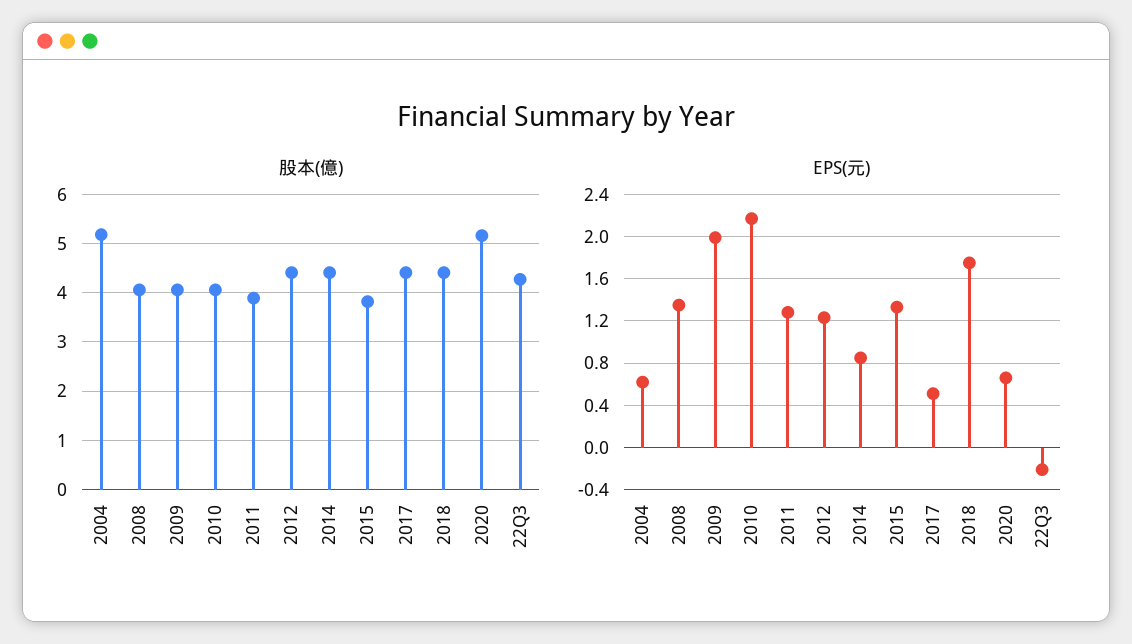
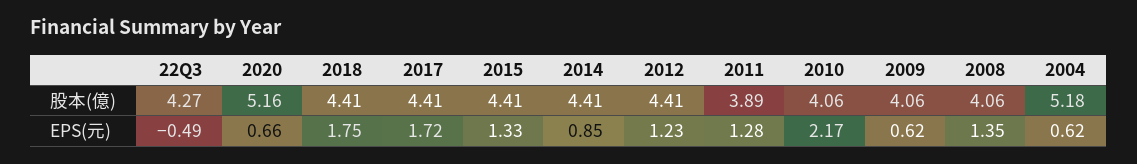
  {
    "股本(億)": {
      "2004": 5.18,
      "2008": 4.06,
      "2009": 4.06,
      "2010": 4.06,
      "2011": 3.89,
      "2012": 4.41,
      "2014": 4.41,
-     "2015": 3.8,
+     "2015": 4.41,
      "2017": 4.41,
      "2018": 4.41,
      "2020": 5.16,
      "22Q3": 4.27
    },
    "EPS(元)": {
      "2004": 0.62,
      "2008": 1.35,
-     "2009": 2,
+     "2009": 0.62,
      "2010": 2.17,
      "2011": 1.28,
      "2012": 1.23,
      "2014": 0.85,
      "2015": 1.33,
-     "2017": 0.5,
+     "2017": 1.72,
      "2018": 1.75,
      "2020": 0.66,
-     "22Q3": -0.2
+     "22Q3": -0.49
    }
  }

